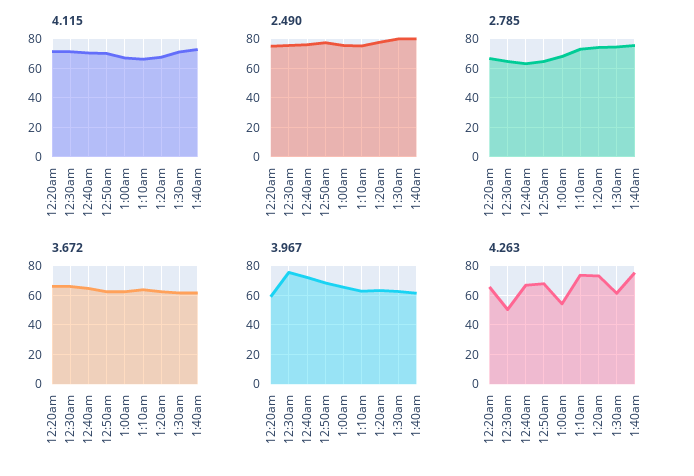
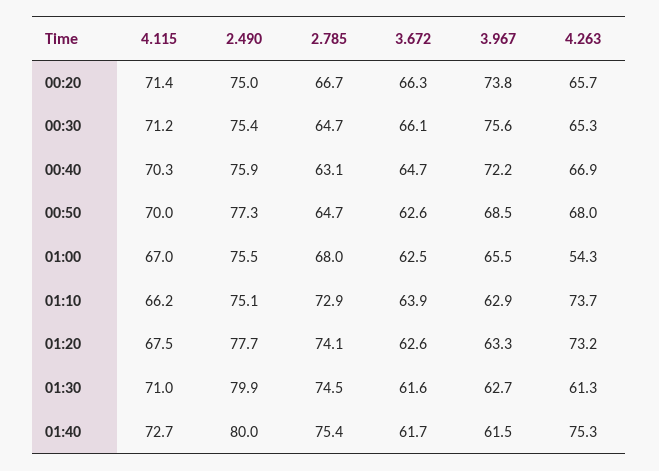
  {
    "4.115": {
      "12:20am": 71.4,
      "12:30am": 71.2,
      "12:40am": 70.3,
      "12:50am": 70,
      "1:00am": 67,
      "1:10am": 66.2,
      "1:20am": 67.5,
      "1:30am": 71,
      "1:40am": 72.7
    },
    "2.490": {
      "12:20am": 75,
      "12:30am": 75.4,
      "12:40am": 75.9,
      "12:50am": 77.3,
      "1:00am": 75.5,
      "1:10am": 75.1,
      "1:20am": 77.7,
      "1:30am": 79.9,
      "1:40am": 80
    },
    "2.785": {
      "12:20am": 66.7,
      "12:30am": 64.7,
      "12:40am": 63.1,
      "12:50am": 64.7,
      "1:00am": 68,
      "1:10am": 72.9,
      "1:20am": 74.1,
      "1:30am": 74.5,
      "1:40am": 75.4
    },
    "3.672": {
      "12:20am": 66.3,
      "12:30am": 66.1,
      "12:40am": 64.7,
      "12:50am": 62.6,
      "1:00am": 62.5,
      "1:10am": 63.9,
      "1:20am": 62.6,
      "1:30am": 61.6,
      "1:40am": 61.7
    },
    "3.967": {
-     "12:20am": 60,
+     "12:20am": 73.8,
      "12:30am": 75.6,
      "12:40am": 72.2,
      "12:50am": 68.5,
      "1:00am": 65.5,
      "1:10am": 62.9,
      "1:20am": 63.3,
      "1:30am": 62.7,
      "1:40am": 61.5
    },
    "4.263": {
      "12:20am": 65.7,
-     "12:30am": 50,
+     "12:30am": 65.3,
      "12:40am": 66.9,
      "12:50am": 68,
      "1:00am": 54.3,
      "1:10am": 73.7,
      "1:20am": 73.2,
      "1:30am": 61.3,
      "1:40am": 75.3
    }
  }

